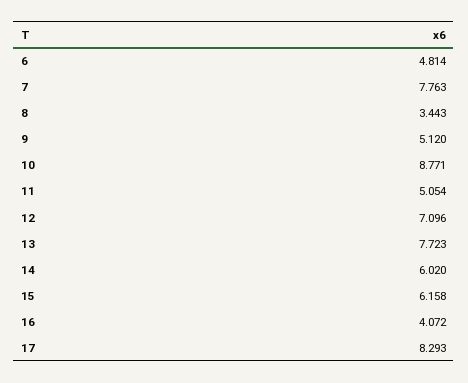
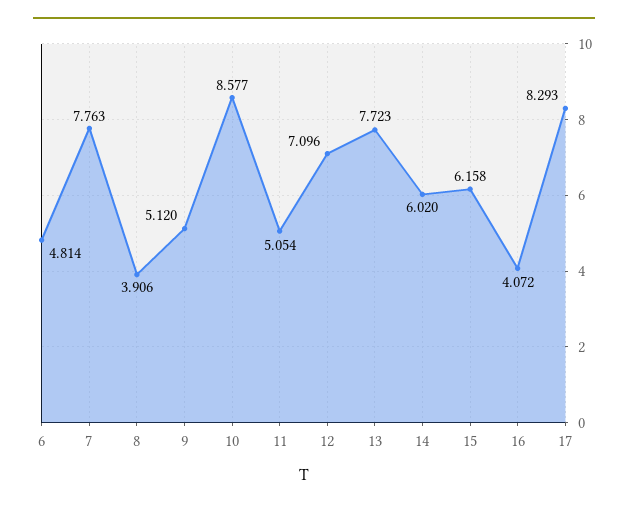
  {
    "6": 4.814,
    "7": 7.763,
-   "8": 3.443,
+   "8": 3.906,
    "9": 5.12,
-   "10": 8.771,
+   "10": 8.577,
    "11": 5.054,
    "12": 7.096,
    "13": 7.723,
    "14": 6.02,
    "15": 6.158,
    "16": 4.072,
    "17": 8.293
  }

